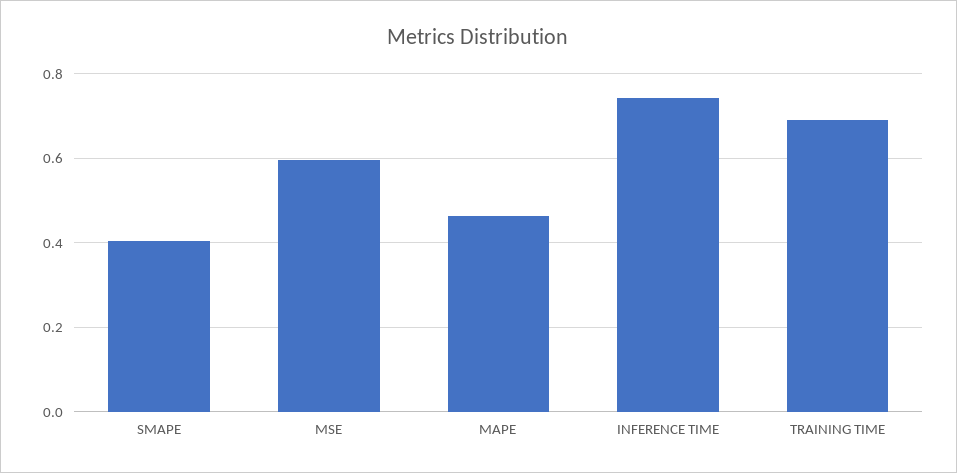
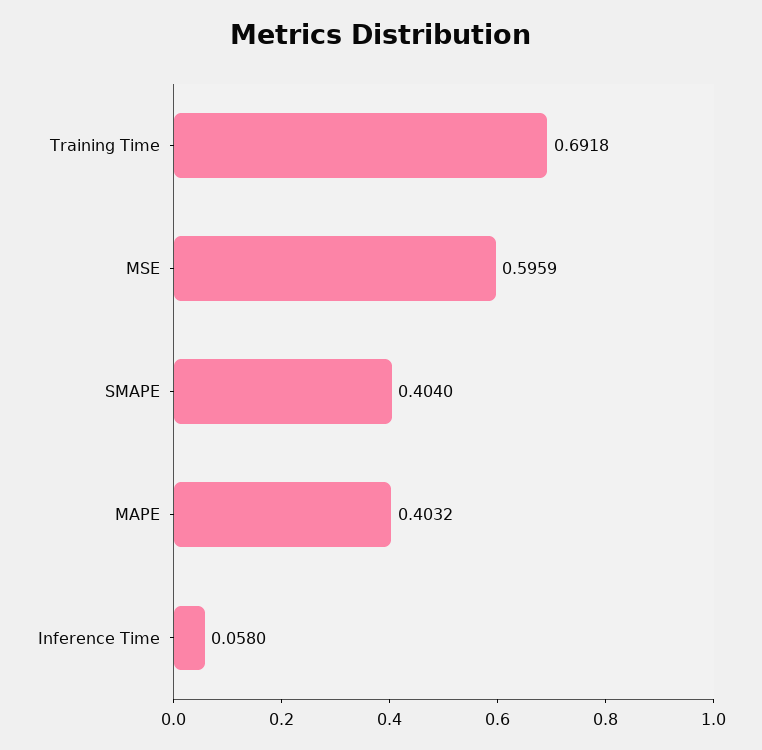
  {
    "SMAPE": 0.404,
    "MSE": 0.5959,
-   "MAPE": 0.46,
+   "MAPE": 0.4032,
-   "INFERENCE TIME": 0.74,
+   "INFERENCE TIME": 0.058,
    "TRAINING TIME": 0.6918
  }

